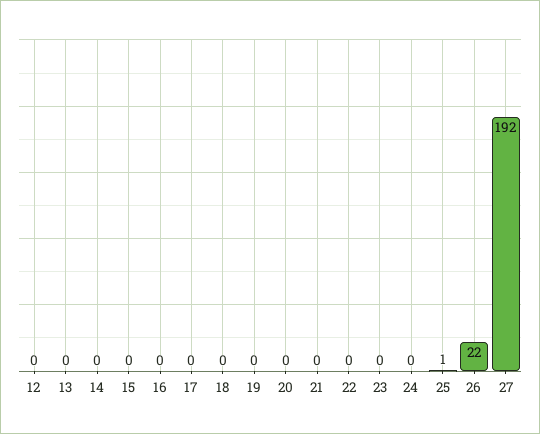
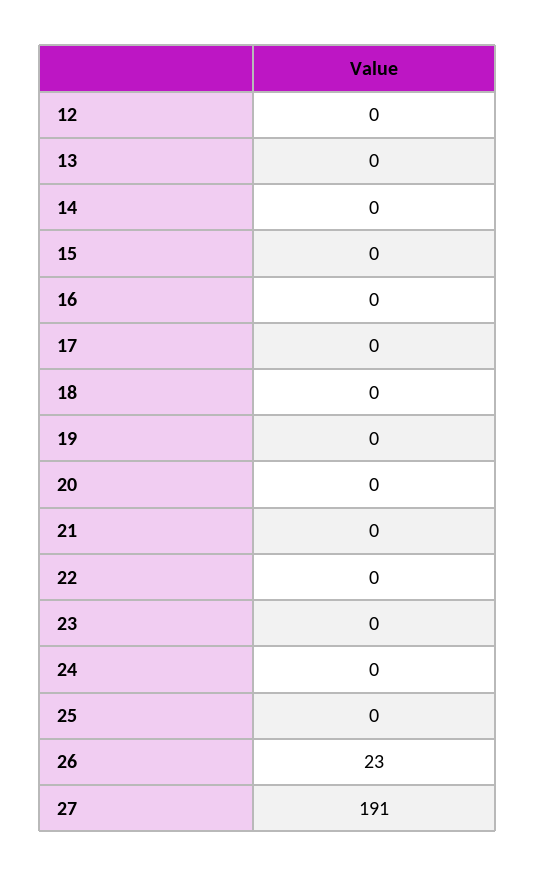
  {
    "12": 0,
    "13": 0,
    "14": 0,
    "15": 0,
    "16": 0,
    "17": 0,
    "18": 0,
    "19": 0,
    "20": 0,
    "21": 0,
    "22": 0,
    "23": 0,
    "24": 0,
-   "25": 1,
+   "25": 0,
-   "26": 22,
+   "26": 23,
-   "27": 192
+   "27": 191
  }

